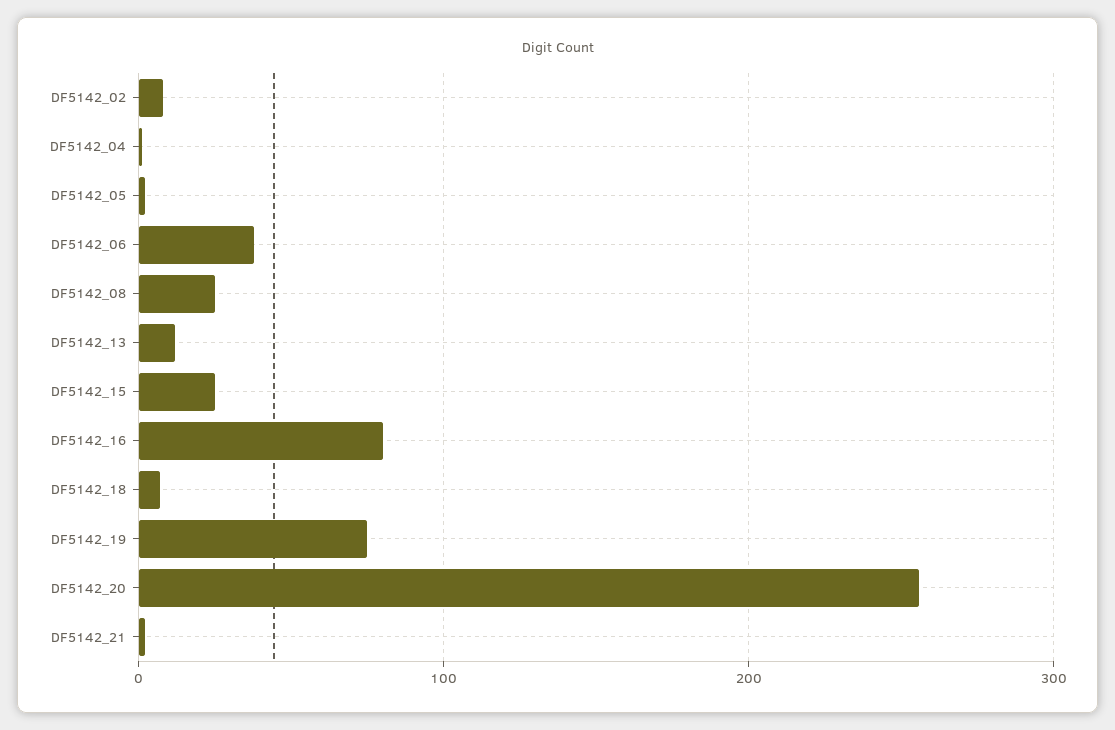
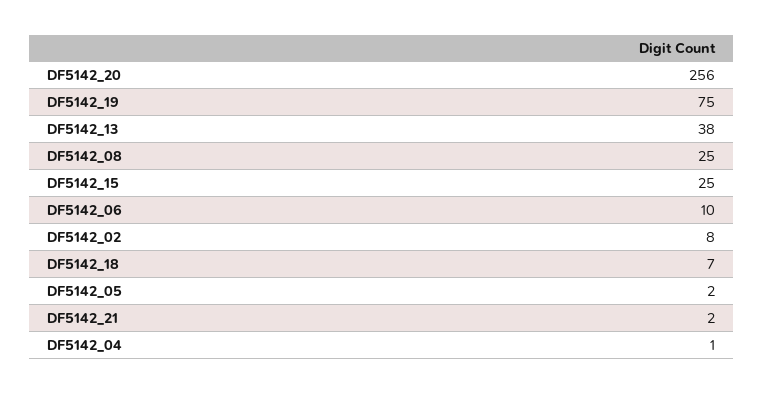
  {
    "DF5142_02": 8,
    "DF5142_04": 1,
    "DF5142_05": 2,
-   "DF5142_06": 40,
+   "DF5142_06": 10,
    "DF5142_08": 25,
-   "DF5142_13": 10,
+   "DF5142_13": 38,
    "DF5142_15": 25,
-   "DF5142_16": 80,
    "DF5142_18": 7,
    "DF5142_19": 75,
    "DF5142_20": 256,
    "DF5142_21": 2
  }

